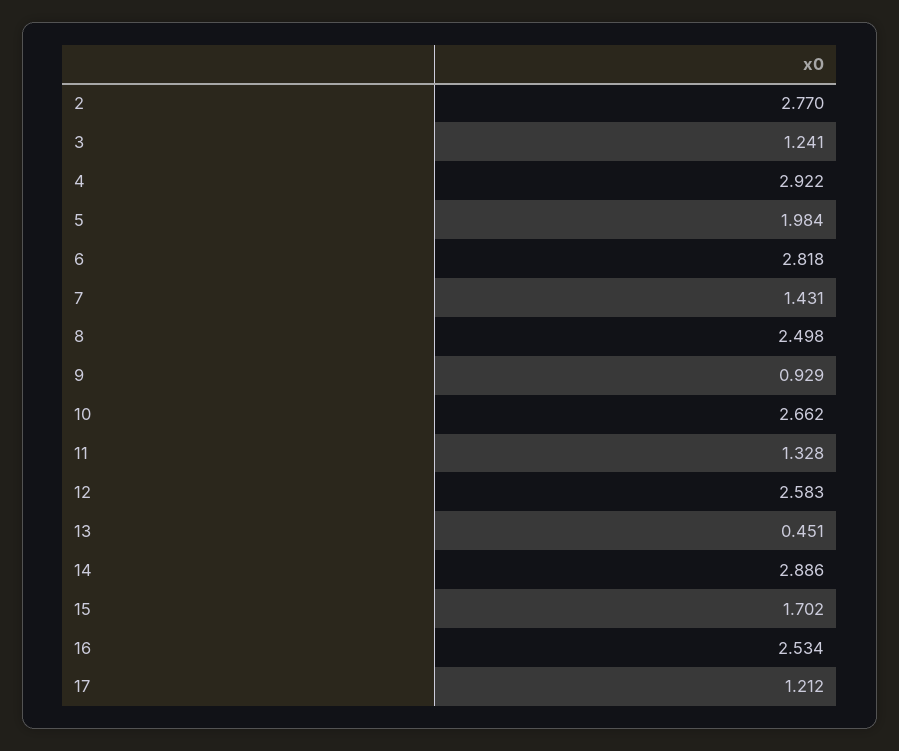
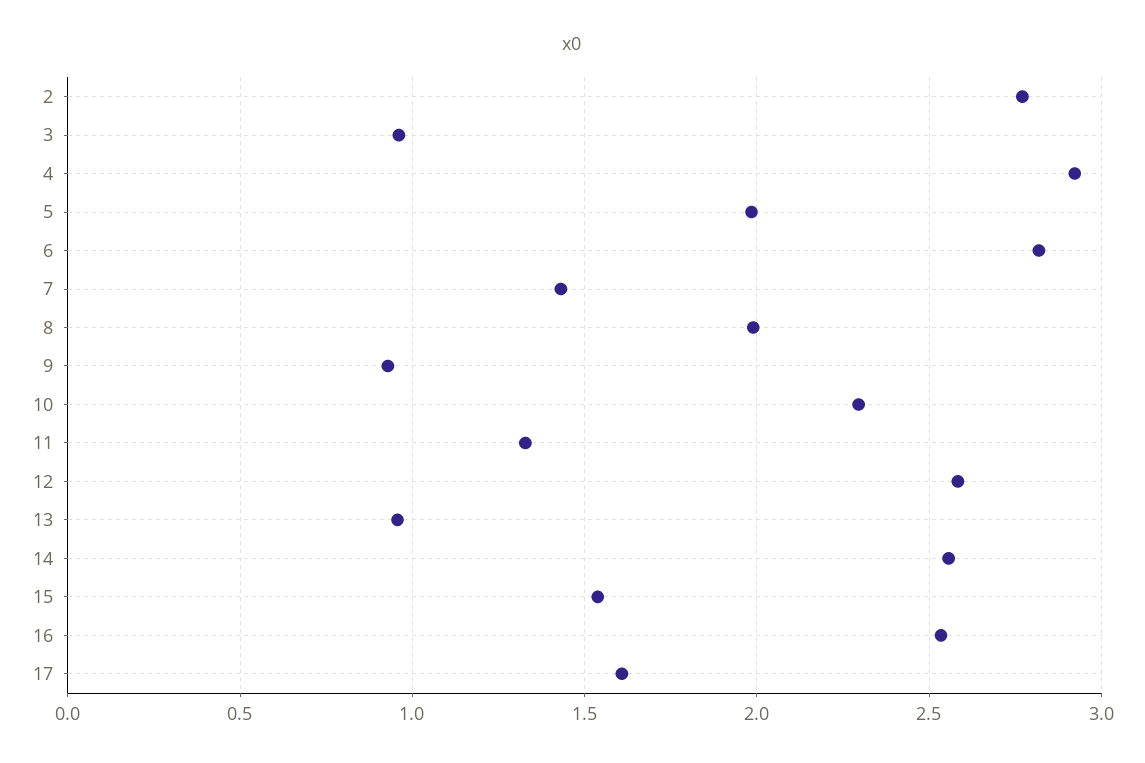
  {
    "2": 2.77,
-   "3": 1.241,
+   "3": 0.95,
    "4": 2.922,
    "5": 1.984,
    "6": 2.818,
    "7": 1.431,
-   "8": 2.498,
+   "8": 2,
    "9": 0.929,
-   "10": 2.662,
+   "10": 2.3,
    "11": 1.328,
    "12": 2.583,
-   "13": 0.451,
+   "13": 0.95,
-   "14": 2.886,
+   "14": 2.55,
-   "15": 1.702,
+   "15": 1.55,
    "16": 2.534,
-   "17": 1.212
+   "17": 1.6
  }

